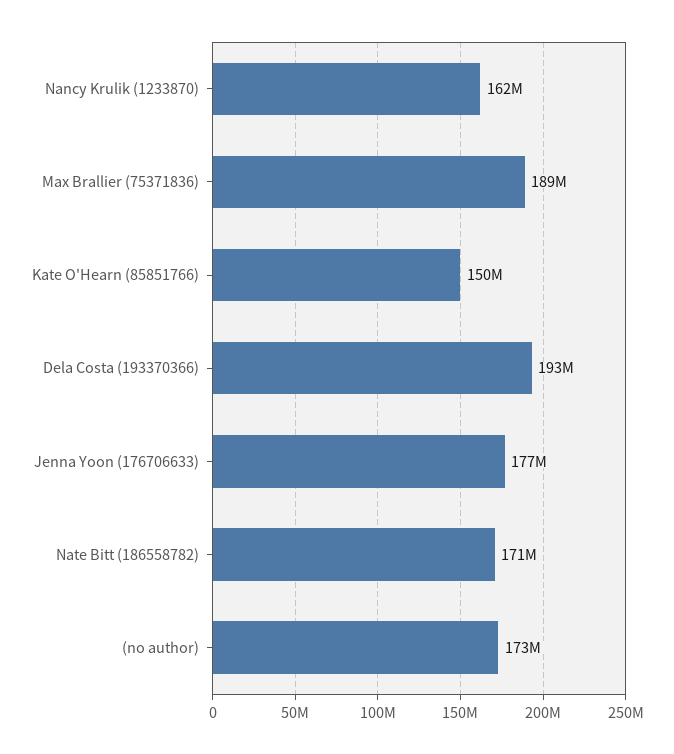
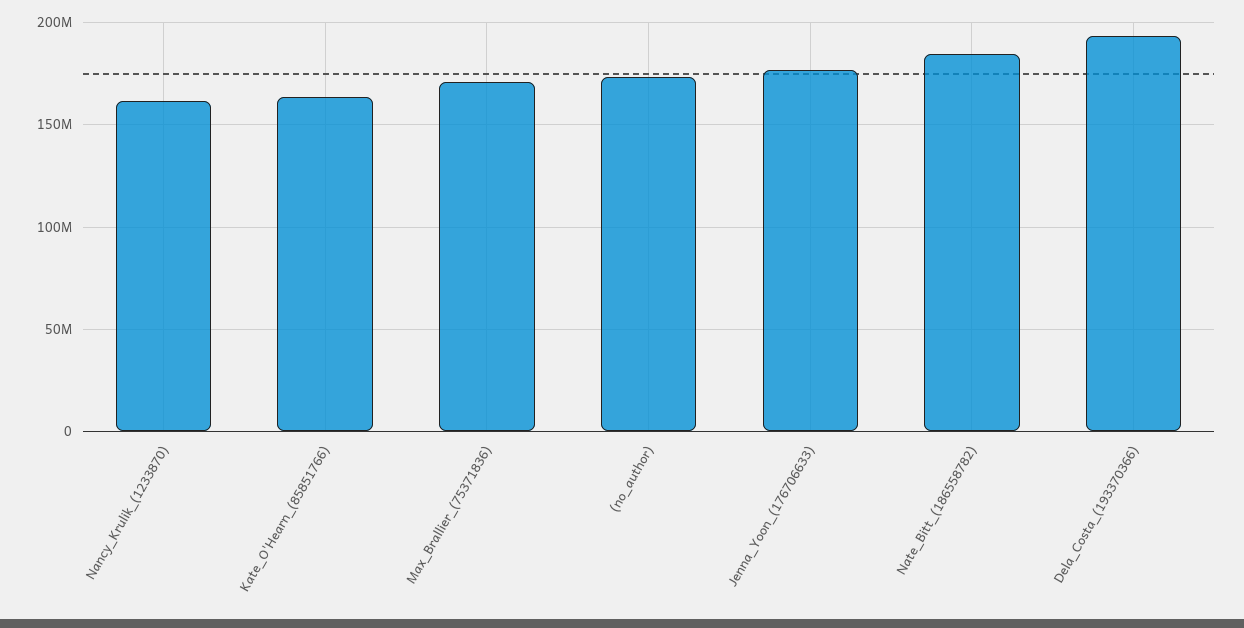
  {
    "Nancy Krulik (1233870)": 162000000,
-   "Max Brallier (75371836)": 189000000,
+   "Max Brallier (75371836)": 170000000,
-   "Kate O'Hearn (85851766)": 150000000,
+   "Kate O'Hearn (85851766)": 165000000,
    "Dela Costa (193370366)": 193000000,
    "Jenna Yoon (176706633)": 177000000,
-   "Nate Bitt (186558782)": 171000000,
+   "Nate Bitt (186558782)": 185000000,
    "(no author)": 173000000
  }

